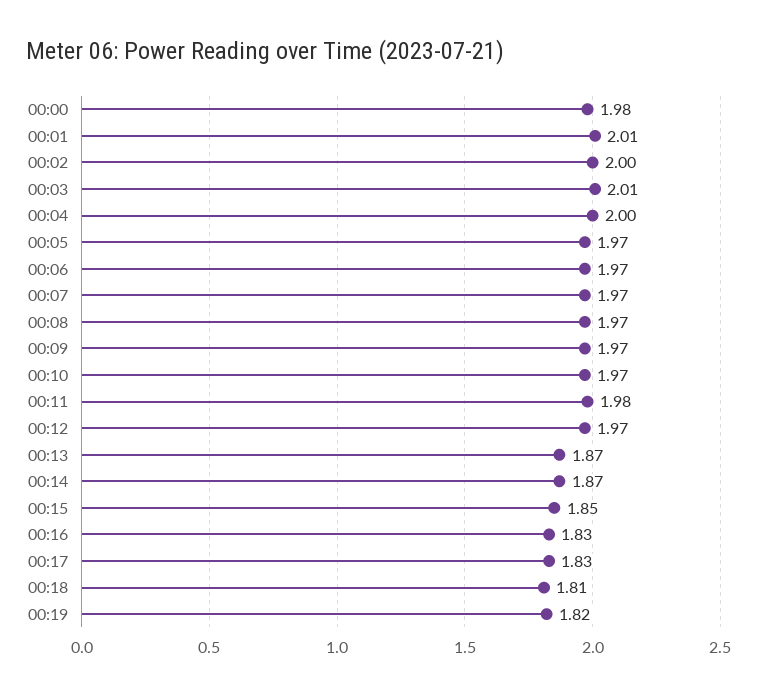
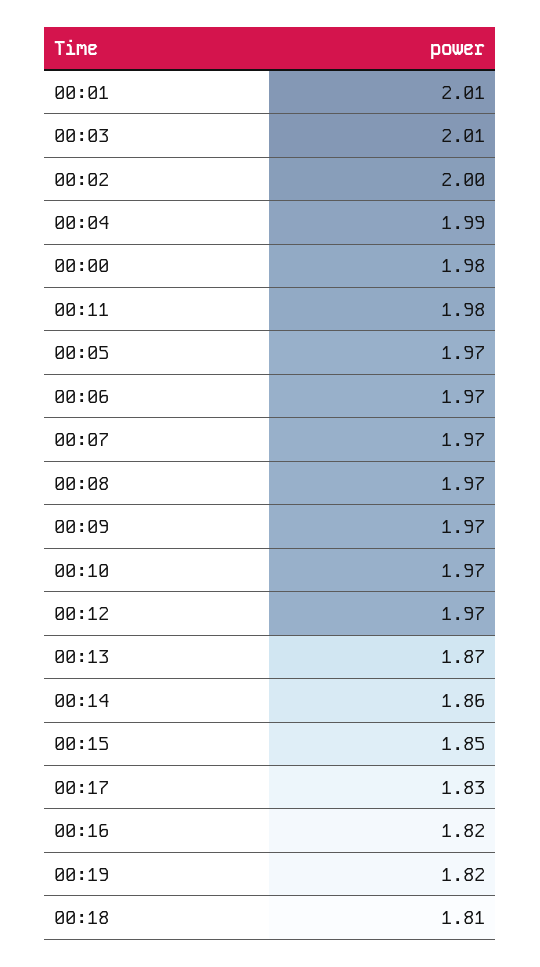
  {
    "00:00": 1.98,
    "00:01": 2.01,
    "00:02": 2,
    "00:03": 2.01,
-   "00:04": 2,
+   "00:04": 1.99,
    "00:05": 1.97,
    "00:06": 1.97,
    "00:07": 1.97,
    "00:08": 1.97,
    "00:09": 1.97,
    "00:10": 1.97,
    "00:11": 1.98,
    "00:12": 1.97,
    "00:13": 1.87,
-   "00:14": 1.87,
+   "00:14": 1.86,
    "00:15": 1.85,
-   "00:16": 1.83,
+   "00:16": 1.82,
    "00:17": 1.83,
    "00:18": 1.81,
    "00:19": 1.82
  }

